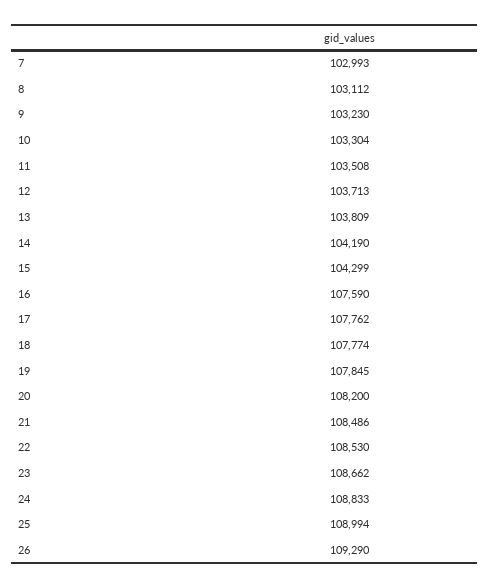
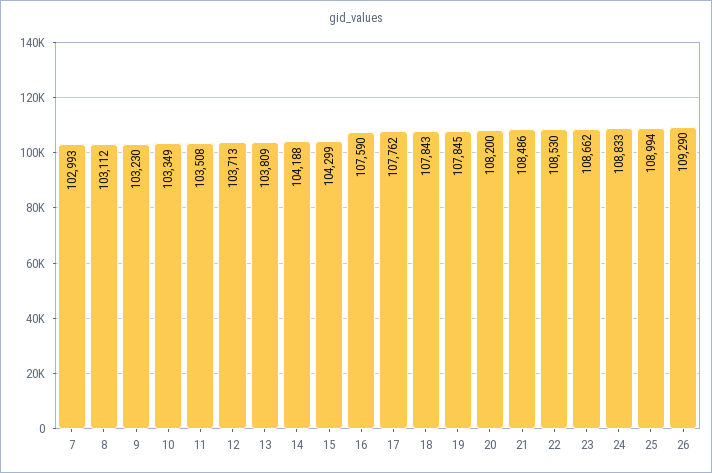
  {
    "7": 102993,
    "8": 103112,
    "9": 103230,
-   "10": 103304,
+   "10": 103349,
    "11": 103508,
    "12": 103713,
    "13": 103809,
-   "14": 104190,
+   "14": 104188,
    "15": 104299,
    "16": 107590,
    "17": 107762,
-   "18": 107774,
+   "18": 107843,
    "19": 107845,
    "20": 108200,
    "21": 108486,
    "22": 108530,
    "23": 108662,
    "24": 108833,
    "25": 108994,
    "26": 109290
  }

